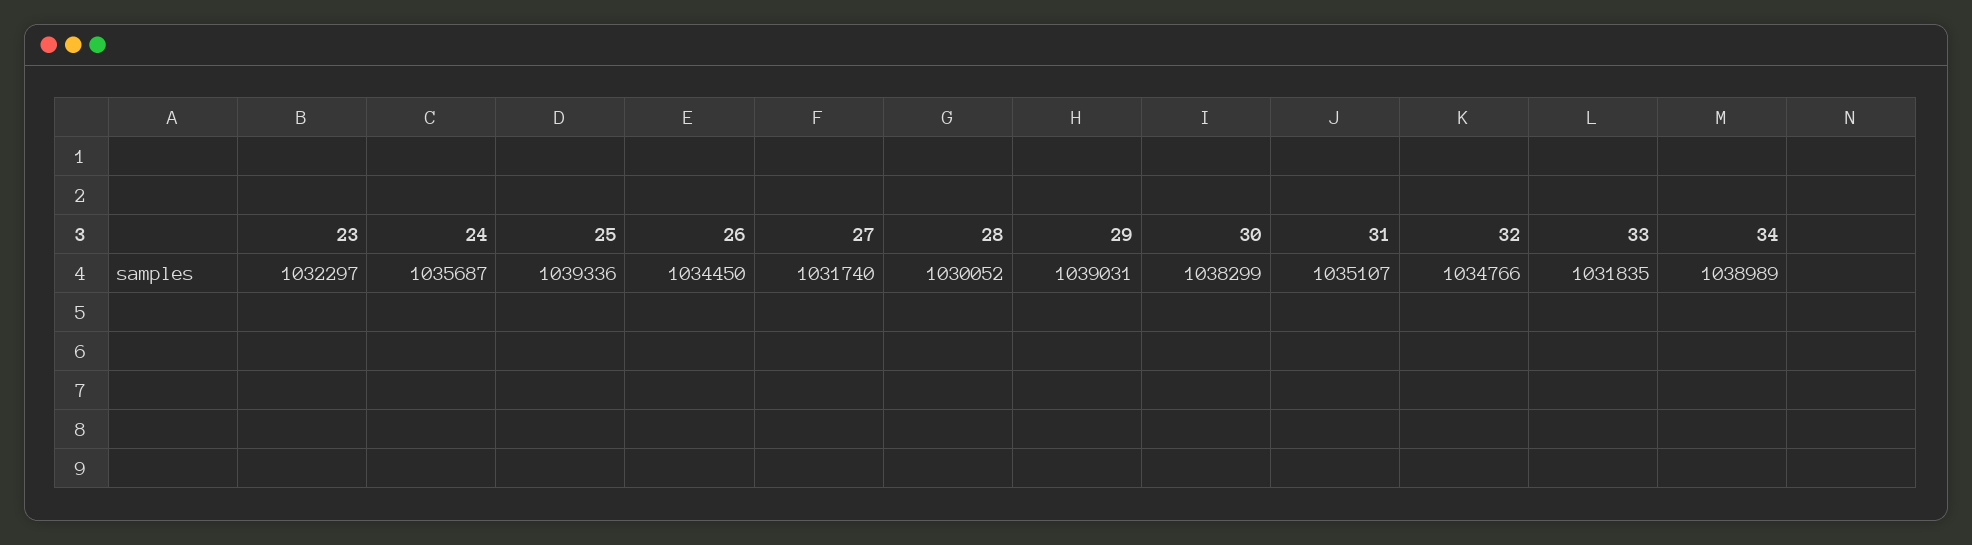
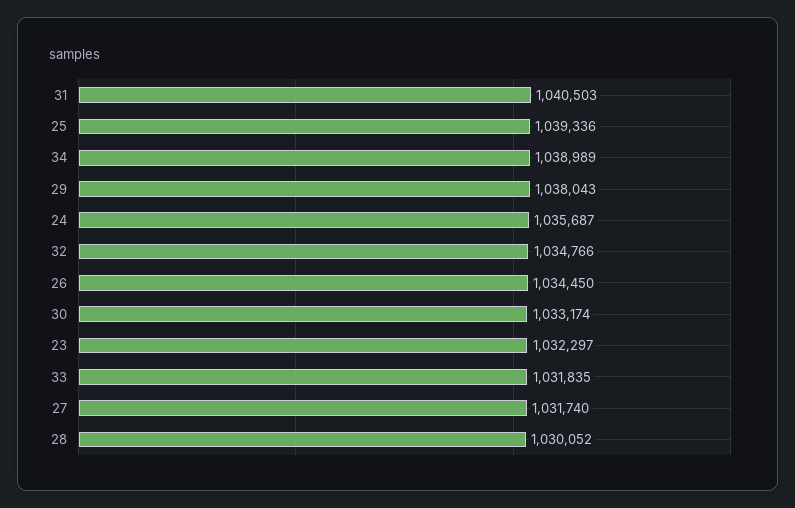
  {
    "23": 1032297,
    "24": 1035687,
    "25": 1039336,
    "26": 1034450,
    "27": 1031740,
    "28": 1030052,
-   "29": 1039031,
+   "29": 1038043,
-   "30": 1038299,
+   "30": 1033174,
-   "31": 1035107,
+   "31": 1040503,
    "32": 1034766,
    "33": 1031835,
    "34": 1038989
  }

